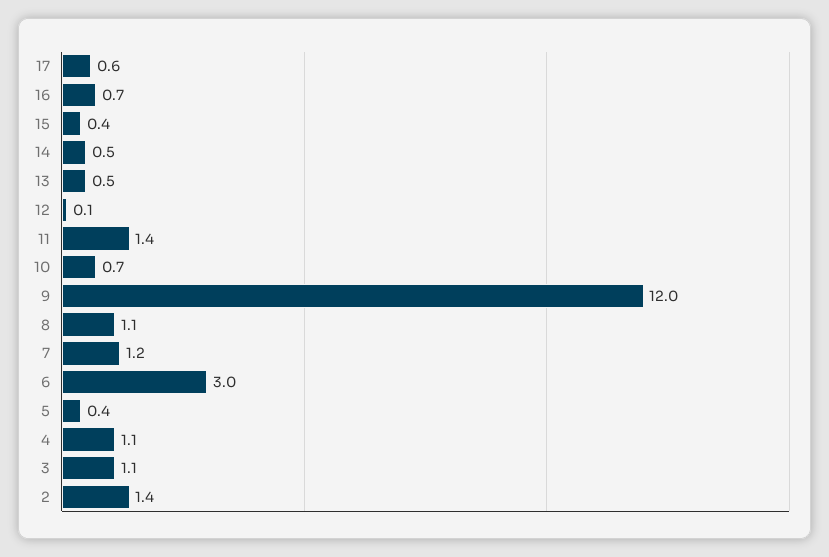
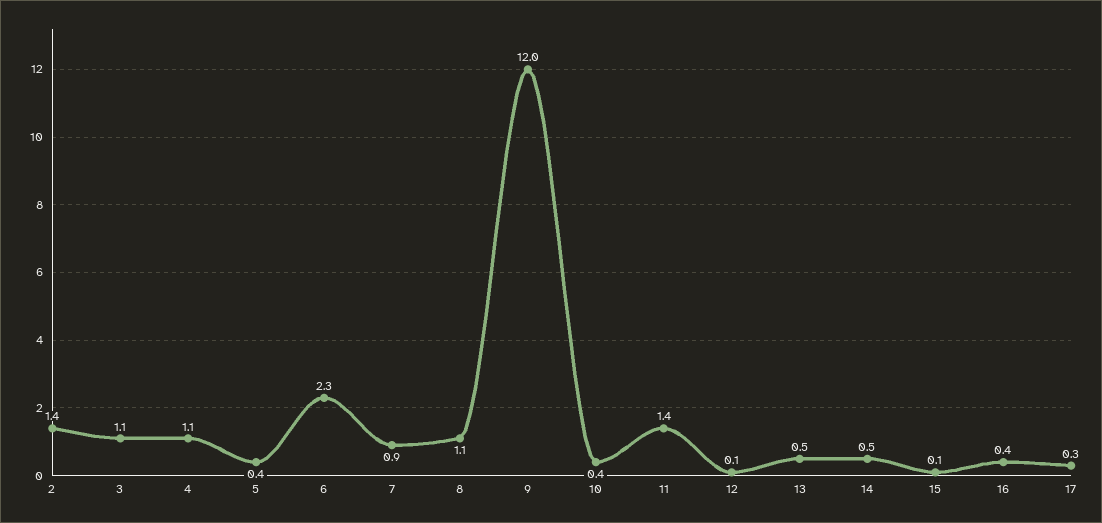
  {
-   "17": 0.6,
+   "17": 0.3,
-   "16": 0.7,
+   "16": 0.4,
-   "15": 0.4,
+   "15": 0.1,
    "14": 0.5,
    "13": 0.5,
    "12": 0.1,
    "11": 1.4,
-   "10": 0.7,
+   "10": 0.4,
    "9": 12,
    "8": 1.1,
-   "7": 1.2,
+   "7": 0.9,
-   "6": 3,
+   "6": 2.3,
    "5": 0.4,
    "4": 1.1,
    "3": 1.1,
    "2": 1.4
  }

